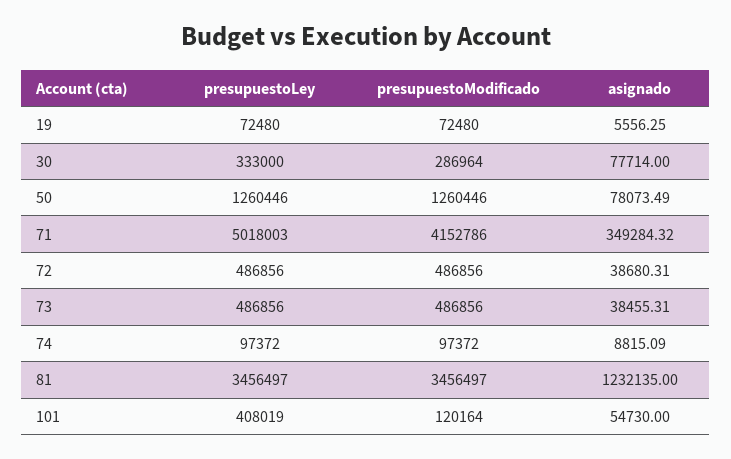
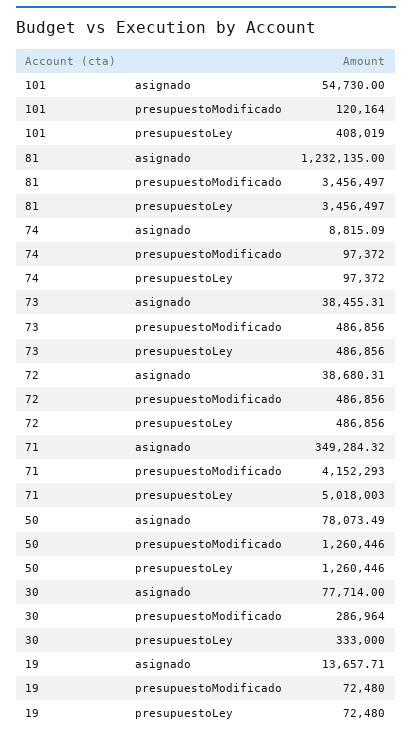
  {
    "presupuestoLey": {
      "19": 72480,
      "30": 333000,
      "50": 1260446,
      "71": 5018003,
      "72": 486856,
      "73": 486856,
      "74": 97372,
      "81": 3456497,
      "101": 408019
    },
    "presupuestoModificado": {
      "19": 72480,
      "30": 286964,
      "50": 1260446,
-     "71": 4152786,
+     "71": 4152293,
      "72": 486856,
      "73": 486856,
      "74": 97372,
      "81": 3456497,
      "101": 120164
    },
    "asignado": {
-     "19": 5556.25,
+     "19": 13657.71,
      "30": 77714,
      "50": 78073.49,
      "71": 349284.32,
      "72": 38680.31,
      "73": 38455.31,
      "74": 8815.09,
      "81": 1232135,
      "101": 54730
    }
  }

